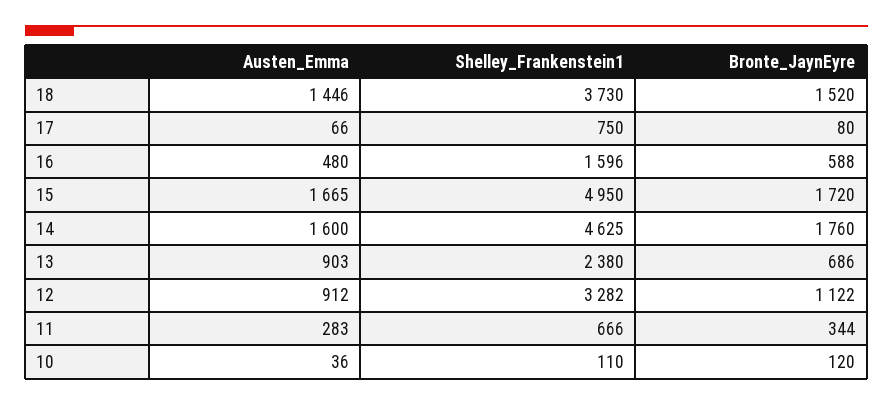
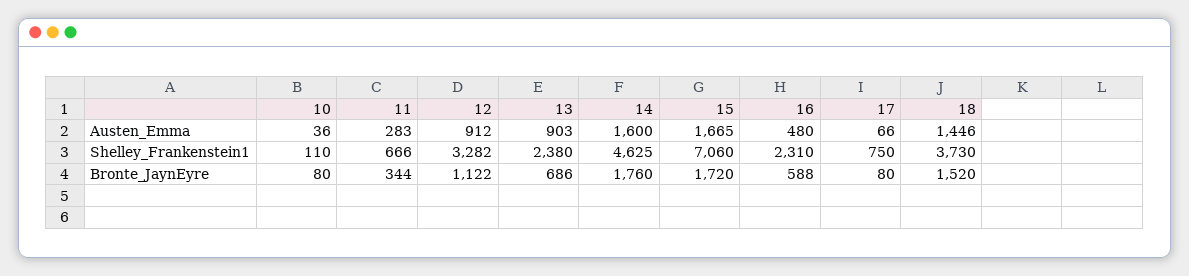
  {
    "Austen_Emma": {
      "18": 1446,
      "17": 66,
      "16": 480,
      "15": 1665,
      "14": 1600,
      "13": 903,
      "12": 912,
      "11": 283,
      "10": 36
    },
    "Shelley_Frankenstein1": {
      "18": 3730,
      "17": 750,
-     "16": 1596,
+     "16": 2310,
-     "15": 4950,
+     "15": 7060,
      "14": 4625,
      "13": 2380,
      "12": 3282,
      "11": 666,
      "10": 110
    },
    "Bronte_JaynEyre": {
      "18": 1520,
      "17": 80,
      "16": 588,
      "15": 1720,
      "14": 1760,
      "13": 686,
      "12": 1122,
      "11": 344,
-     "10": 120
+     "10": 80
    }
  }

